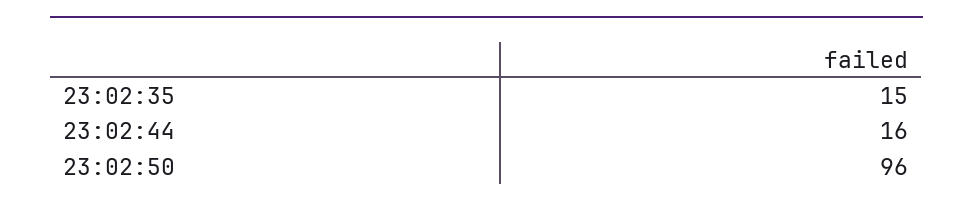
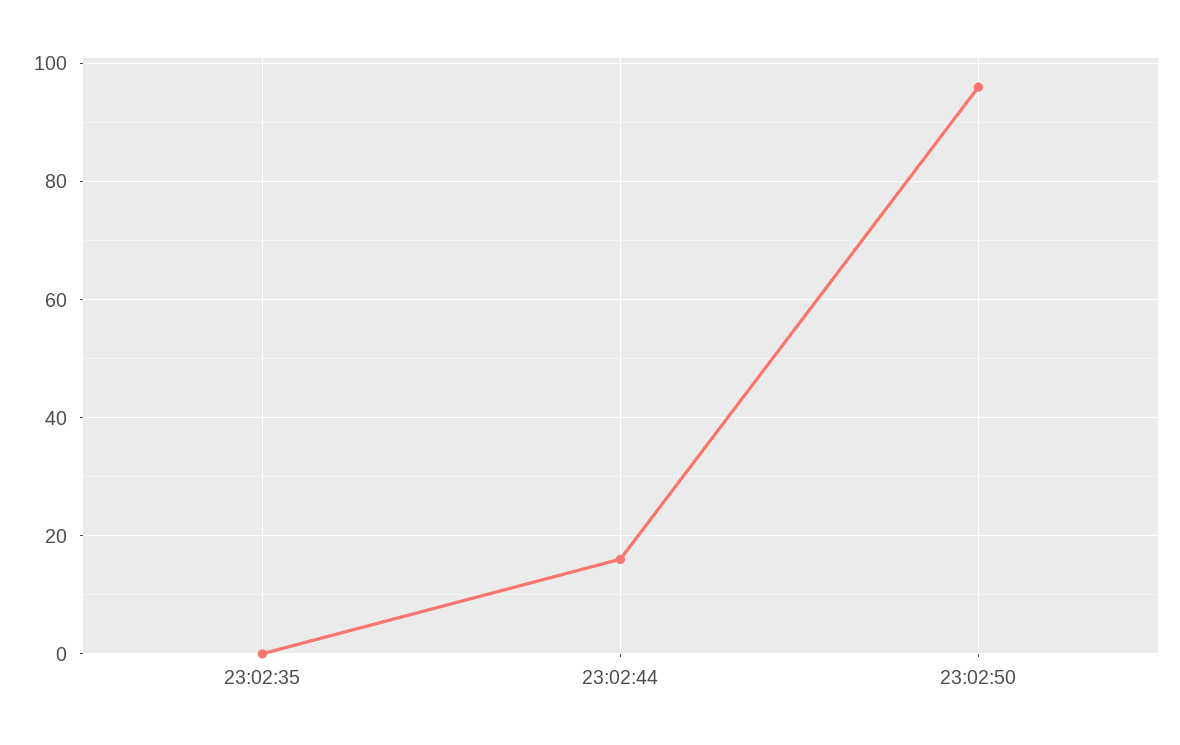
  {
-   "23:02:35": 15,
+   "23:02:35": 0,
    "23:02:44": 16,
    "23:02:50": 96
  }

